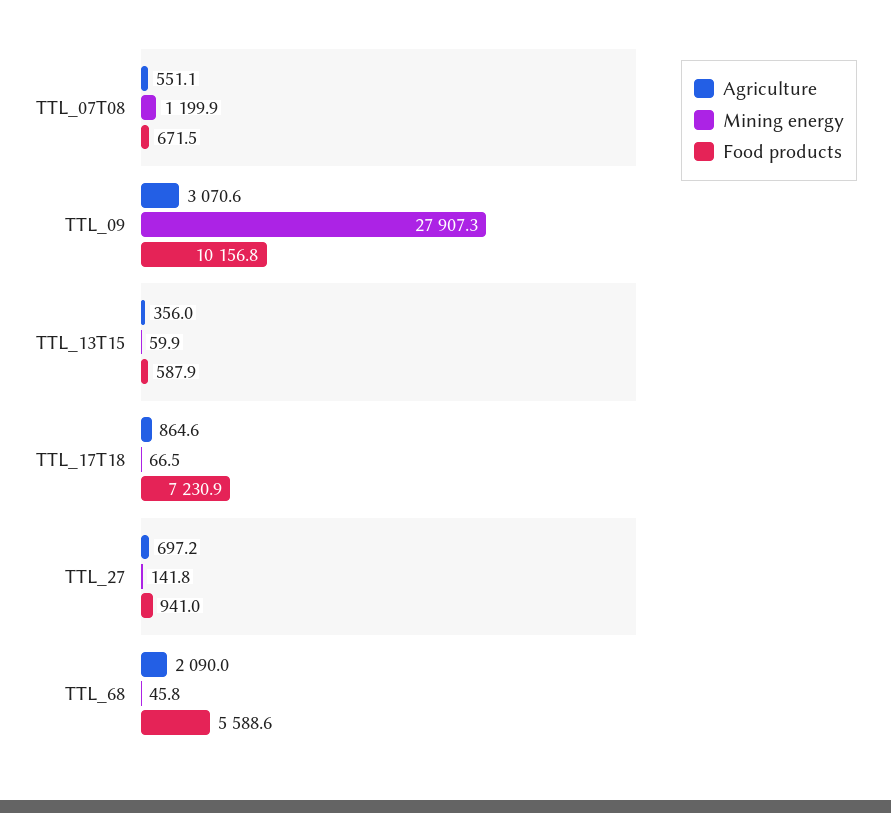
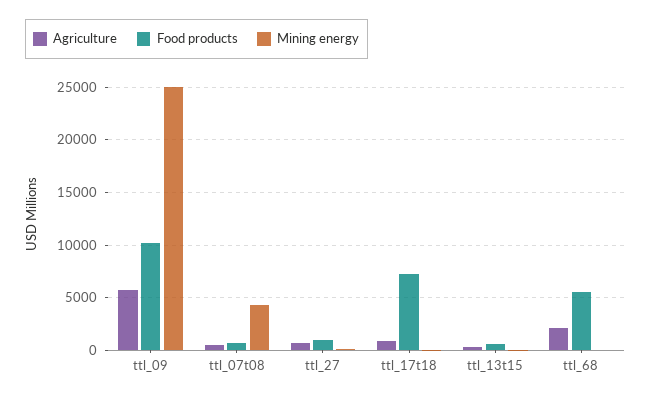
  {
    "Agriculture": {
      "TTL_07T08": 551.1,
-     "TTL_09": 3070.6,
+     "TTL_09": 6000,
      "TTL_13T15": 356,
      "TTL_17T18": 864.6,
      "TTL_27": 697.2,
      "TTL_68": 2090
    },
    "Mining energy": {
-     "TTL_07T08": 1199.9,
+     "TTL_07T08": 4000,
-     "TTL_09": 27907.3,
+     "TTL_09": 25000,
      "TTL_13T15": 59.9,
      "TTL_17T18": 66.5,
      "TTL_27": 141.8,
      "TTL_68": 45.8
    },
    "Food products": {
      "TTL_07T08": 671.5,
      "TTL_09": 10156.8,
      "TTL_13T15": 587.9,
      "TTL_17T18": 7230.9,
      "TTL_27": 941,
      "TTL_68": 5588.6
    }
  }

